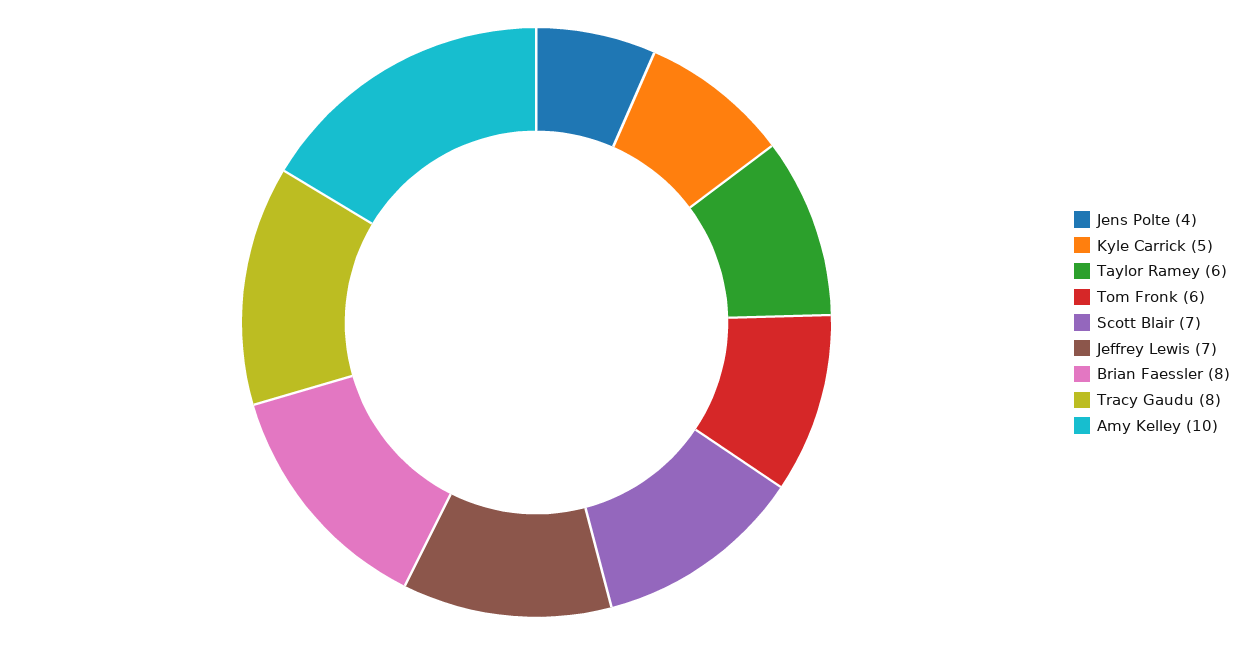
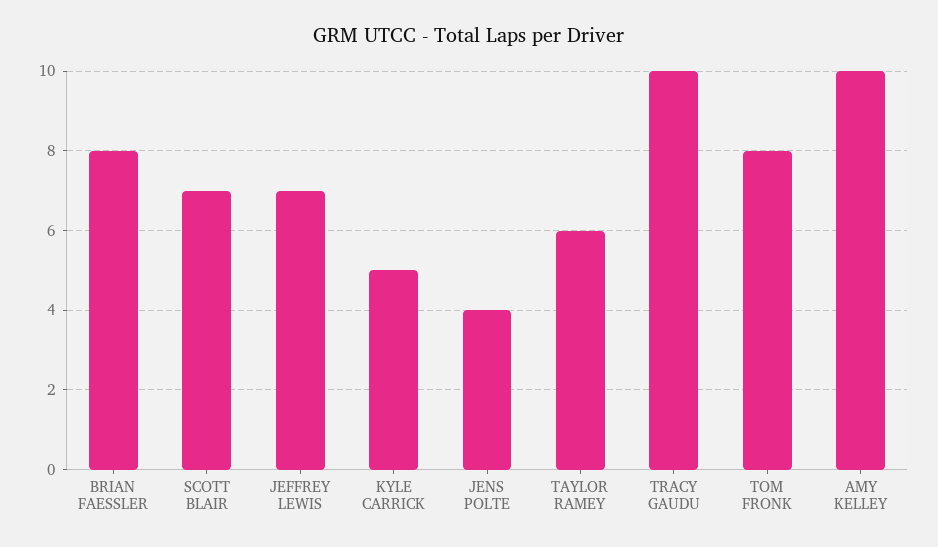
  {
    "Jens Polte": 4,
    "Kyle Carrick": 5,
    "Taylor Ramey": 6,
-   "Tom Fronk": 6,
+   "Tom Fronk": 8,
    "Scott Blair": 7,
    "Jeffrey Lewis": 7,
    "Brian Faessler": 8,
-   "Tracy Gaudu": 8,
+   "Tracy Gaudu": 10,
    "Amy Kelley": 10
  }

